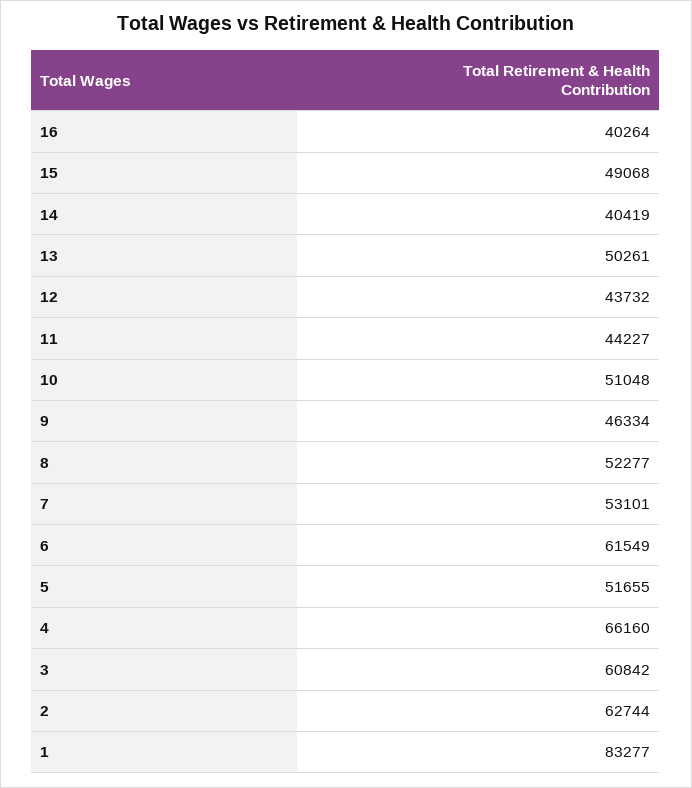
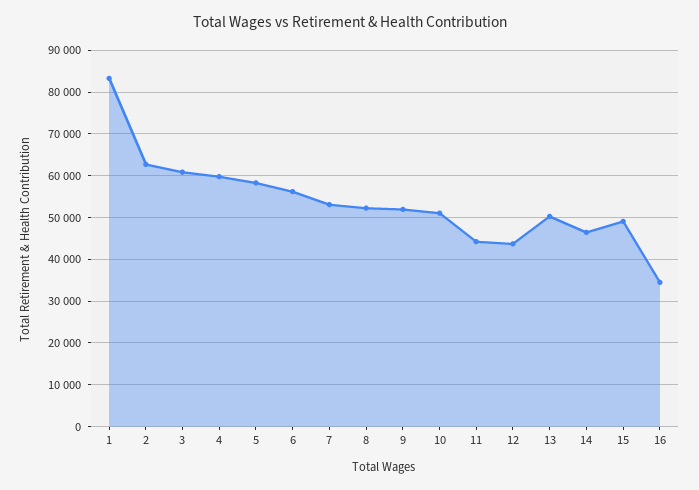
  {
-   "16": 40264,
+   "16": 34000,
    "15": 49068,
-   "14": 40419,
+   "14": 46000,
    "13": 50261,
    "12": 43732,
    "11": 44227,
    "10": 51048,
-   "9": 46334,
+   "9": 52000,
    "8": 52277,
    "7": 53101,
-   "6": 61549,
+   "6": 56000,
-   "5": 51655,
+   "5": 58000,
-   "4": 66160,
+   "4": 60000,
    "3": 60842,
    "2": 62744,
    "1": 83277
  }

